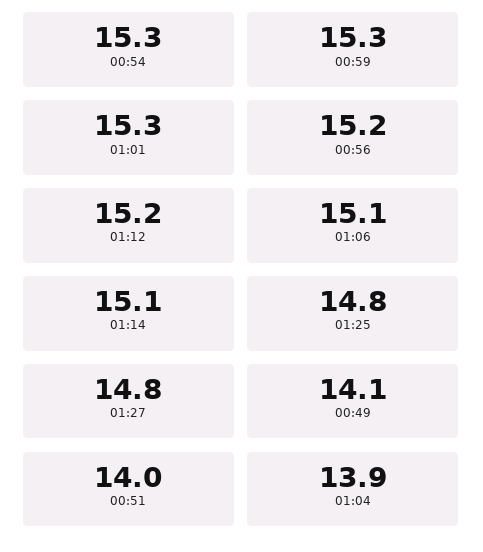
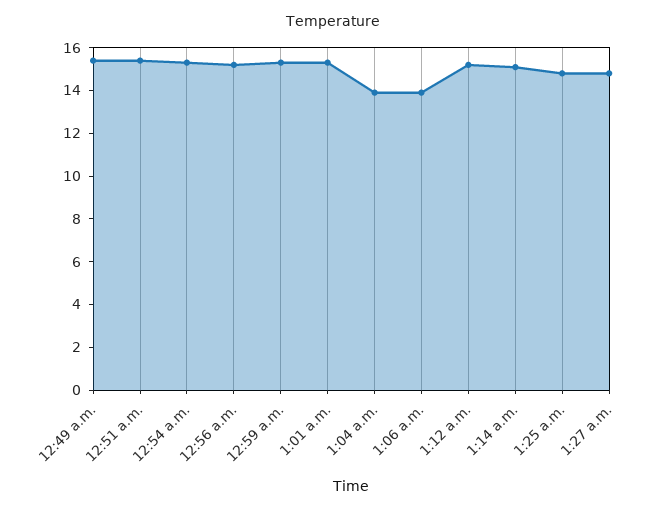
  {
    "00:54": 15.3,
    "00:59": 15.3,
    "01:01": 15.3,
    "00:56": 15.2,
    "01:12": 15.2,
-   "01:06": 15.1,
+   "01:06": 14,
    "01:14": 15.1,
    "01:25": 14.8,
    "01:27": 14.8,
-   "00:49": 14.1,
+   "00:49": 15.5,
-   "00:51": 14,
+   "00:51": 15.5,
    "01:04": 13.9
  }

